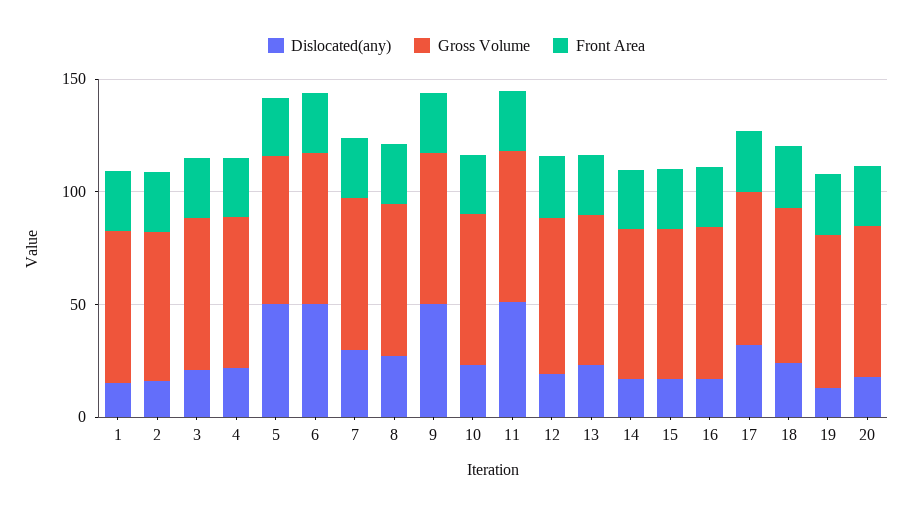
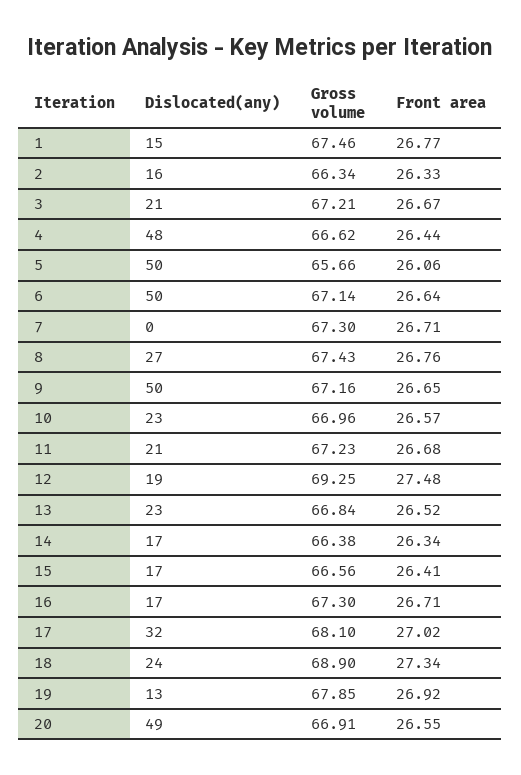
  {
    "Dislocated(any)": {
      "1": 15,
      "2": 16,
      "3": 21,
-     "4": 20,
+     "4": 48,
      "5": 50,
      "6": 50,
-     "7": 30,
+     "7": 0,
      "8": 27,
      "9": 50,
      "10": 23,
-     "11": 50,
+     "11": 21,
      "12": 19,
      "13": 23,
      "14": 17,
      "15": 17,
      "16": 17,
      "17": 32,
      "18": 24,
      "19": 13,
-     "20": 20
+     "20": 49
    },
    "Gross Volume": {
      "1": 67.46,
      "2": 66.34,
      "3": 67.21,
      "4": 66.62,
      "5": 65.66,
      "6": 67.14,
      "7": 67.3,
      "8": 67.43,
      "9": 67.16,
      "10": 66.96,
      "11": 67.23,
      "12": 69.25,
      "13": 66.84,
      "14": 66.38,
      "15": 66.56,
      "16": 67.3,
      "17": 68.1,
      "18": 68.9,
      "19": 67.85,
      "20": 66.91
    },
    "Front Area": {
      "1": 26.77,
      "2": 26.33,
      "3": 26.67,
      "4": 26.44,
      "5": 26.06,
      "6": 26.64,
      "7": 26.71,
      "8": 26.76,
      "9": 26.65,
      "10": 26.57,
      "11": 26.68,
      "12": 27.48,
      "13": 26.52,
      "14": 26.34,
      "15": 26.41,
      "16": 26.71,
      "17": 27.02,
      "18": 27.34,
      "19": 26.92,
      "20": 26.55
    }
  }

